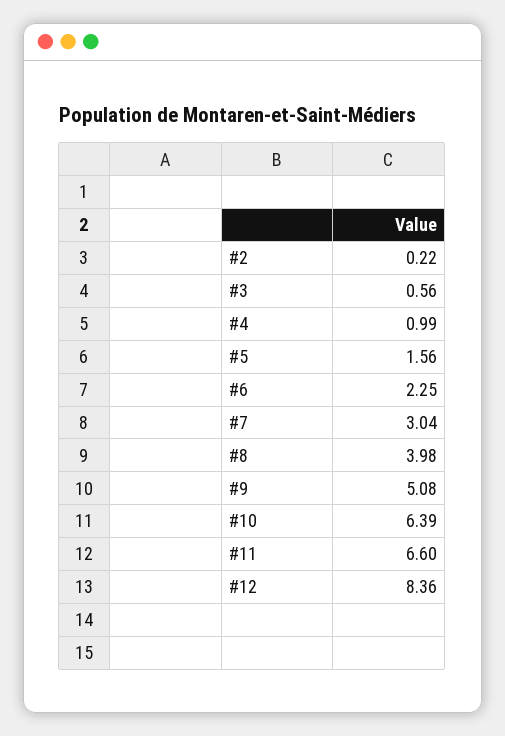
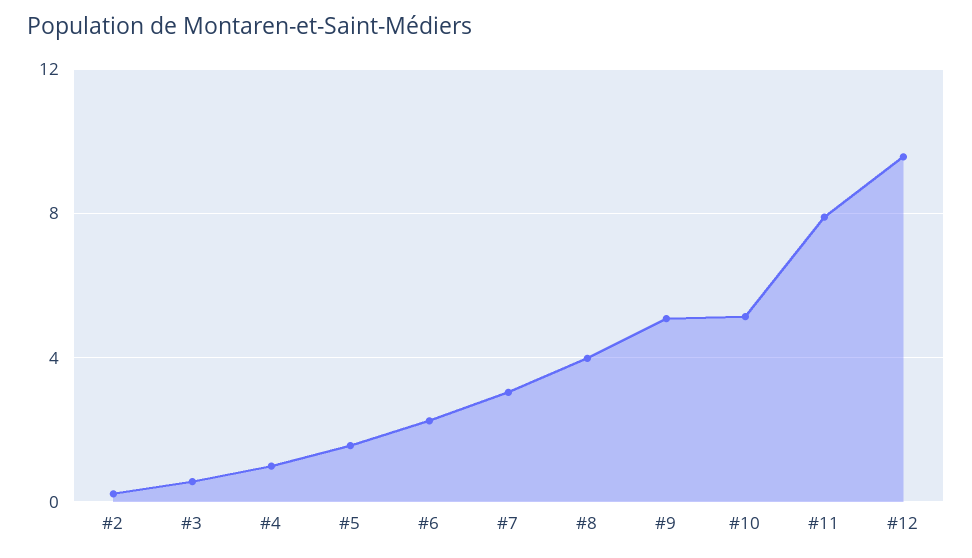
  {
    "#2": 0.22,
    "#3": 0.56,
    "#4": 0.99,
    "#5": 1.56,
    "#6": 2.25,
    "#7": 3.04,
    "#8": 3.98,
    "#9": 5.08,
-   "#10": 6.39,
+   "#10": 5,
-   "#11": 6.6,
+   "#11": 8,
-   "#12": 8.36
+   "#12": 9.5
  }

